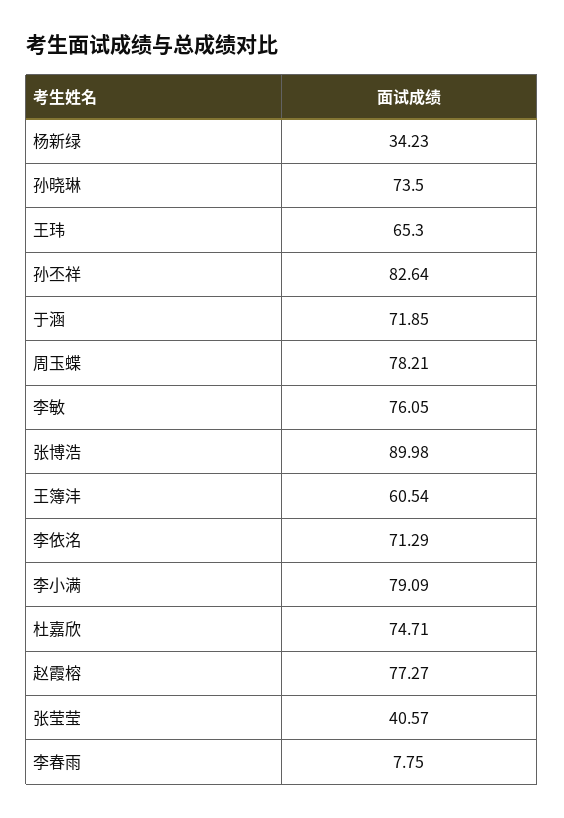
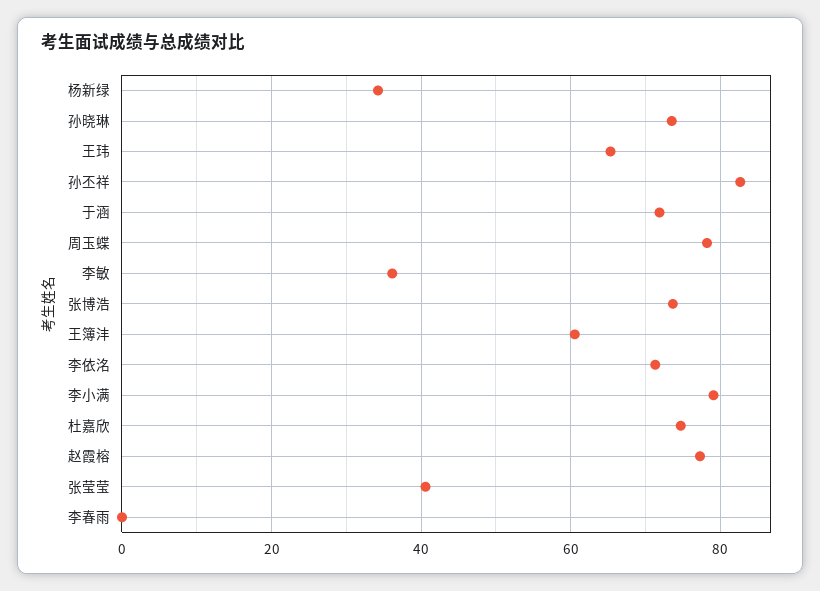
  {
    "杨新绿": 34.23,
    "孙晓琳": 73.5,
    "王玮": 65.3,
    "孙丕祥": 82.64,
    "于涵": 71.85,
    "周玉蝶": 78.21,
-   "李敏": 76.05,
+   "李敏": 36,
-   "张博浩": 89.98,
+   "张博浩": 74,
    "王簿沣": 60.54,
    "李依洺": 71.29,
    "李小满": 79.09,
    "杜嘉欣": 74.71,
    "赵霞榕": 77.27,
    "张莹莹": 40.57,
-   "李春雨": 7.75
+   "李春雨": 0
  }

